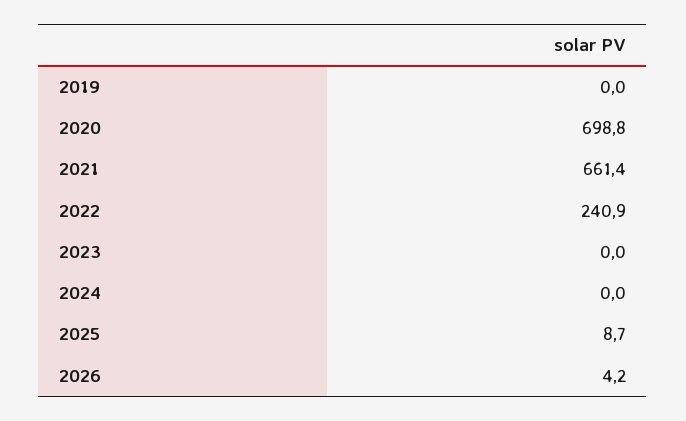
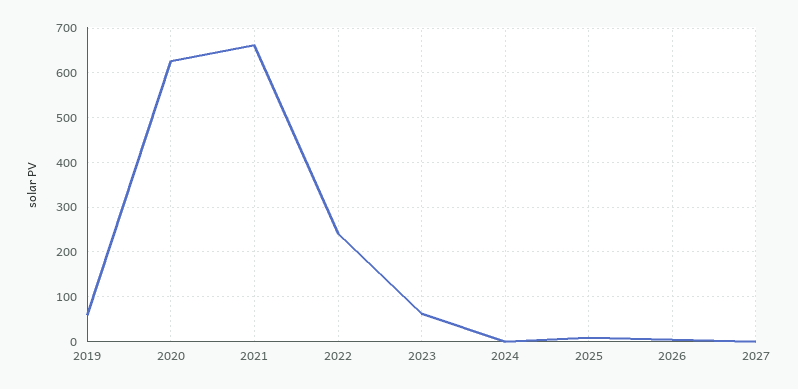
  {
-   "2019": 0,
+   "2019": 60,
-   "2020": 698.8,
+   "2020": 620,
    "2021": 661.4,
    "2022": 240.9,
-   "2023": 0,
+   "2023": 60,
    "2024": 0,
    "2025": 8.7,
-   "2026": 4.2
+   "2026": 4.2,
+   "2027": 0
  }

